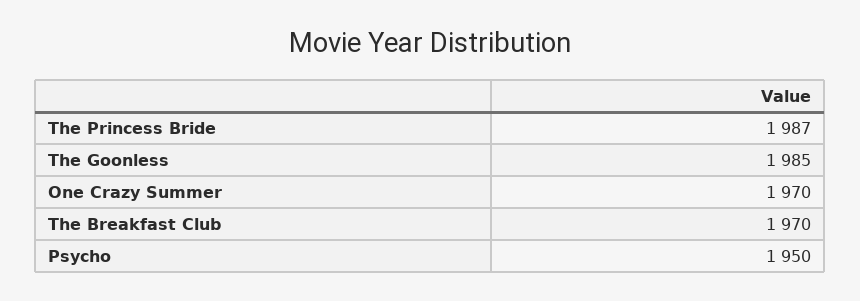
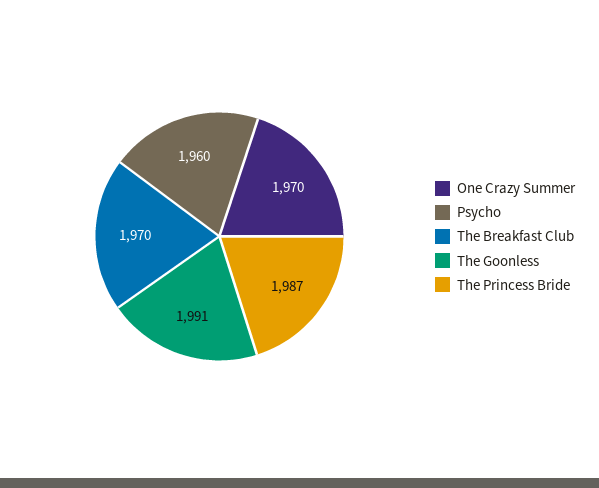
  {
    "The Princess Bride": 1987,
-   "The Goonless": 1985,
+   "The Goonless": 1991,
    "One Crazy Summer": 1970,
    "The Breakfast Club": 1970,
-   "Psycho": 1950
+   "Psycho": 1960
  }

